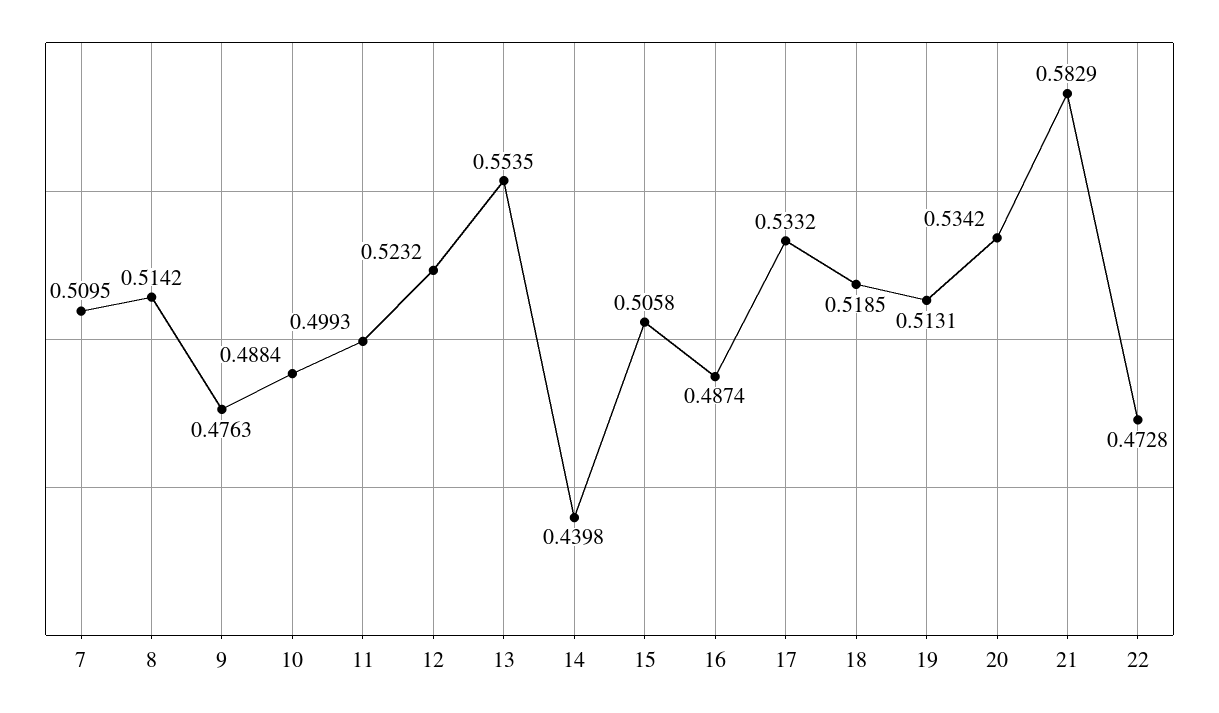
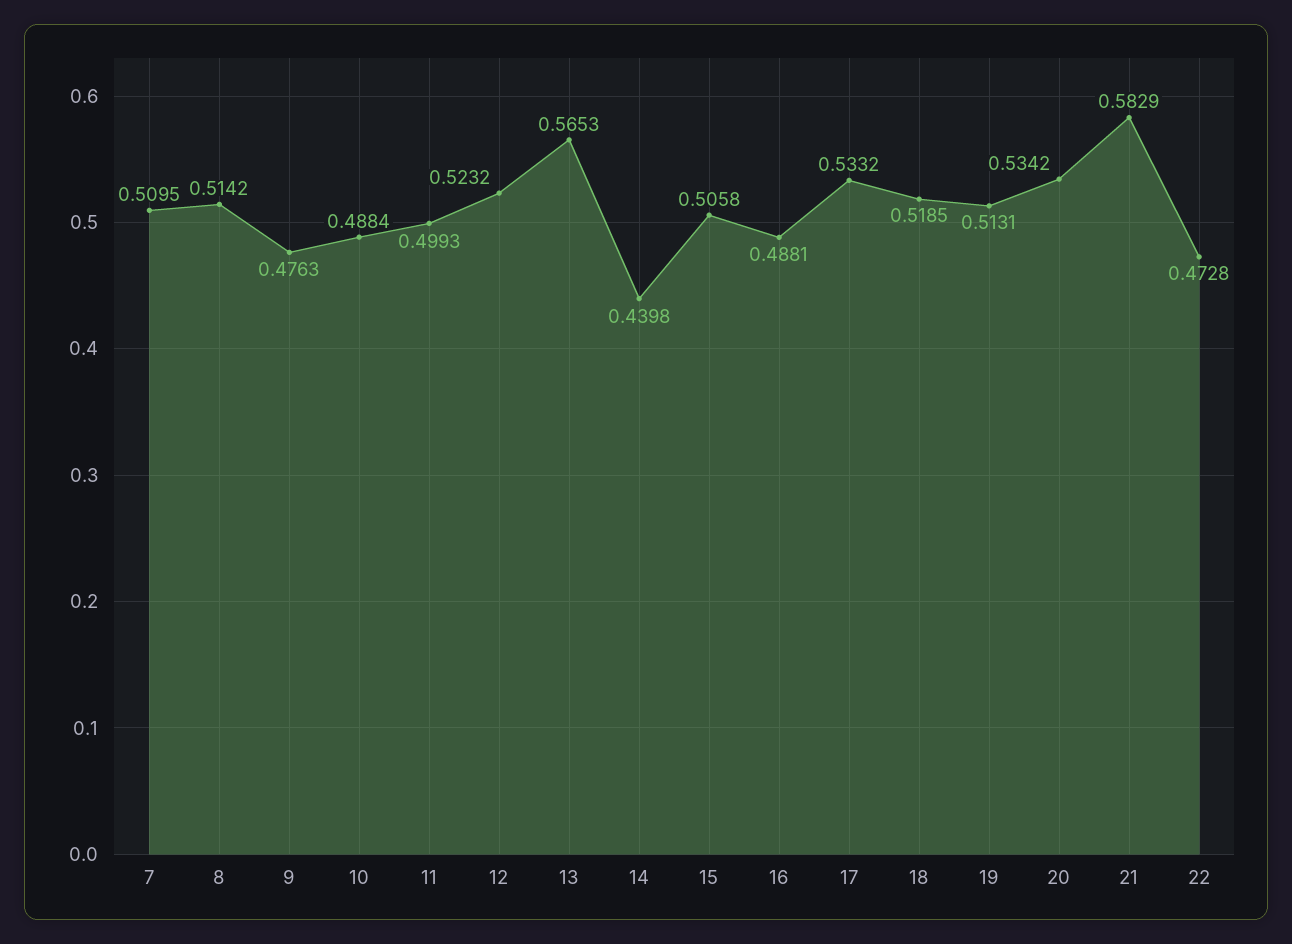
  {
    "7": 0.5095,
    "8": 0.5142,
    "9": 0.4763,
    "10": 0.4884,
    "11": 0.4993,
    "12": 0.5232,
-   "13": 0.5535,
+   "13": 0.5653,
    "14": 0.4398,
    "15": 0.5058,
-   "16": 0.4874,
+   "16": 0.4881,
    "17": 0.5332,
    "18": 0.5185,
    "19": 0.5131,
    "20": 0.5342,
    "21": 0.5829,
    "22": 0.4728
  }

